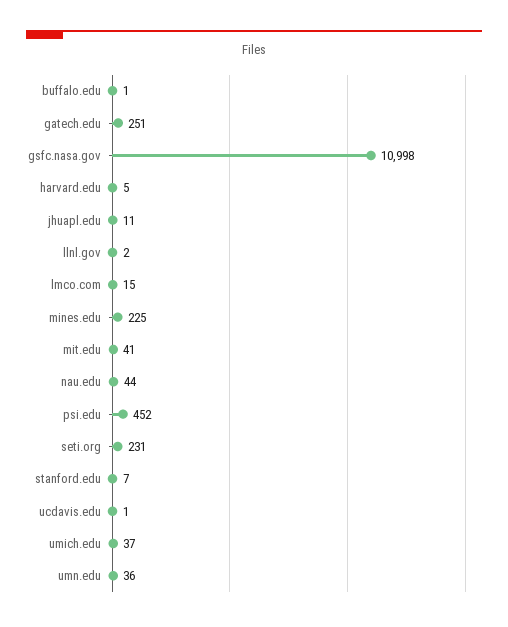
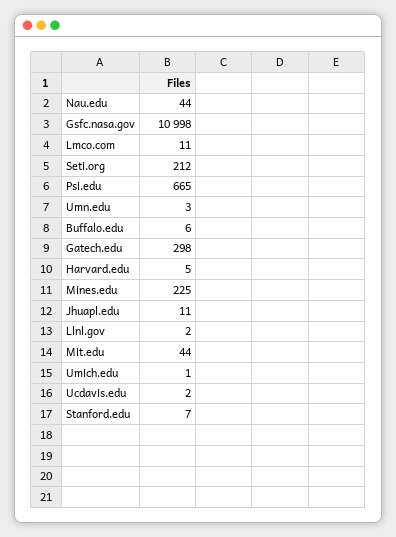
  {
-   "buffalo.edu": 1,
+   "buffalo.edu": 6,
-   "gatech.edu": 251,
+   "gatech.edu": 298,
    "gsfc.nasa.gov": 10998,
    "harvard.edu": 5,
    "jhuapl.edu": 11,
    "llnl.gov": 2,
-   "lmco.com": 15,
+   "lmco.com": 11,
    "mines.edu": 225,
-   "mit.edu": 41,
+   "mit.edu": 44,
    "nau.edu": 44,
-   "psi.edu": 452,
+   "psi.edu": 665,
-   "seti.org": 231,
+   "seti.org": 212,
    "stanford.edu": 7,
-   "ucdavis.edu": 1,
+   "ucdavis.edu": 2,
-   "umich.edu": 37,
+   "umich.edu": 1,
-   "umn.edu": 36
+   "umn.edu": 3
  }

